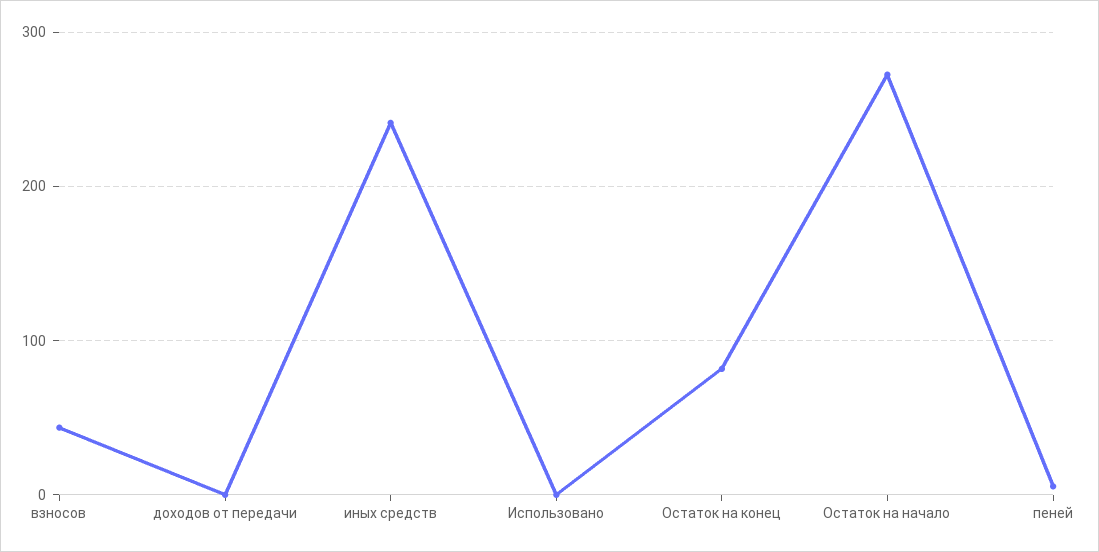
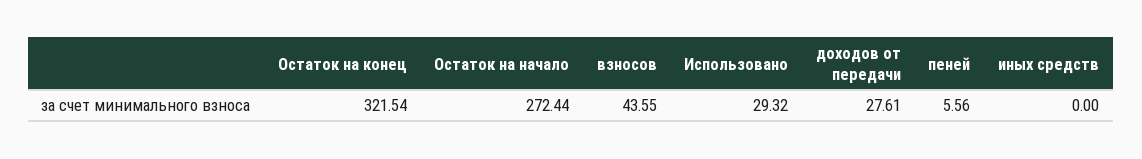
  {
    "взносов": 43.55,
-   "доходов от передачи": 0,
+   "доходов от передачи": 27.61,
-   "иных средств": 240,
+   "иных средств": 0,
-   "Использовано": 0,
+   "Использовано": 29.32,
-   "Остаток на конец": 80,
+   "Остаток на конец": 321.54,
    "Остаток на начало": 272.44,
    "пеней": 5.56
  }

